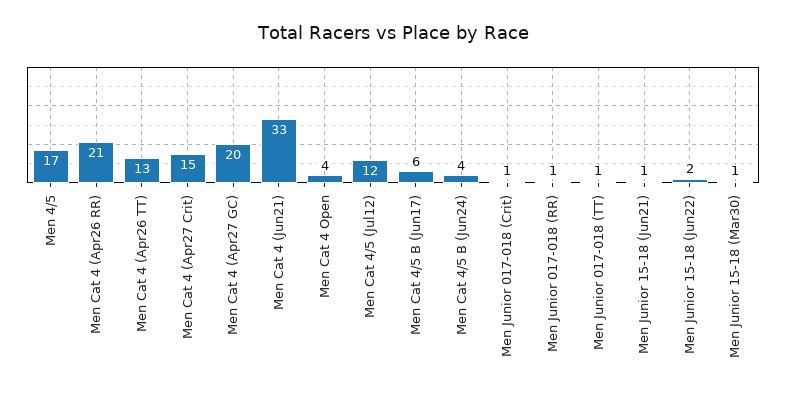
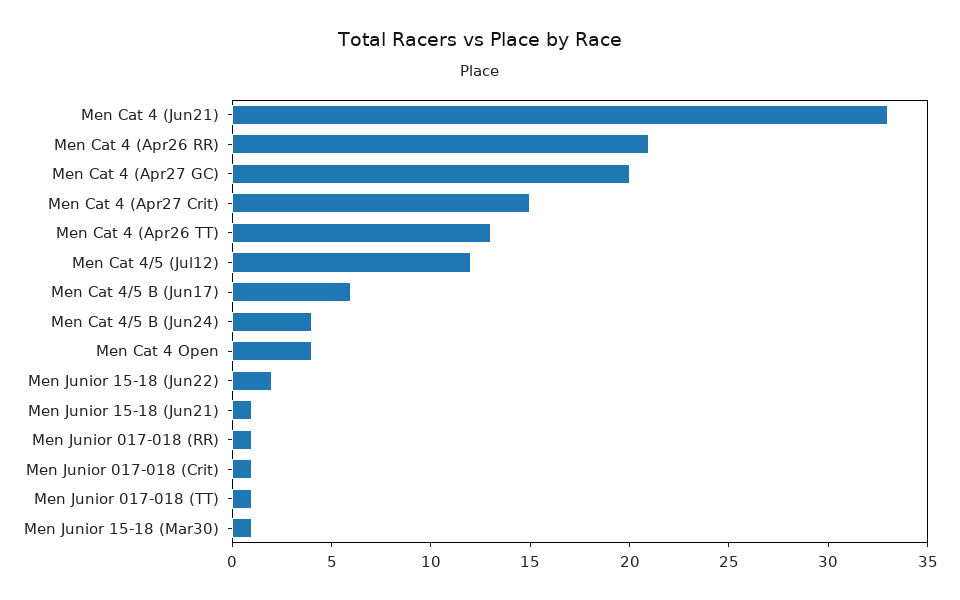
  {
-   "Men 4/5": 17,
    "Men Cat 4 (Apr26 RR)": 21,
    "Men Cat 4 (Apr26 TT)": 13,
    "Men Cat 4 (Apr27 Crit)": 15,
    "Men Cat 4 (Apr27 GC)": 20,
    "Men Cat 4 (Jun21)": 33,
    "Men Cat 4 Open": 4,
    "Men Cat 4/5 (Jul12)": 12,
    "Men Cat 4/5 B (Jun17)": 6,
    "Men Cat 4/5 B (Jun24)": 4,
    "Men Junior 017-018 (Crit)": 1,
    "Men Junior 017-018 (RR)": 1,
    "Men Junior 017-018 (TT)": 1,
    "Men Junior 15-18 (Jun21)": 1,
    "Men Junior 15-18 (Jun22)": 2,
    "Men Junior 15-18 (Mar30)": 1
  }

